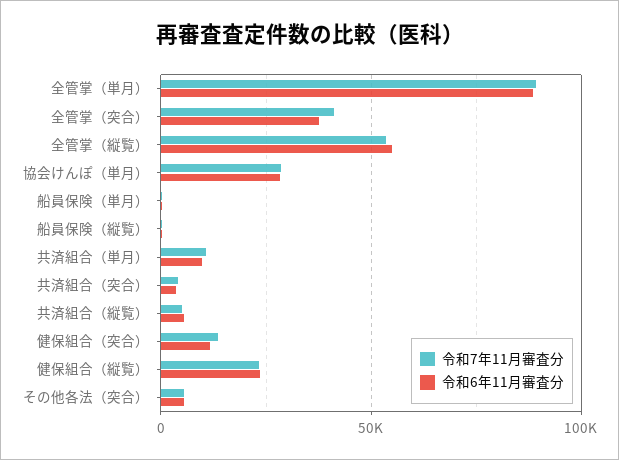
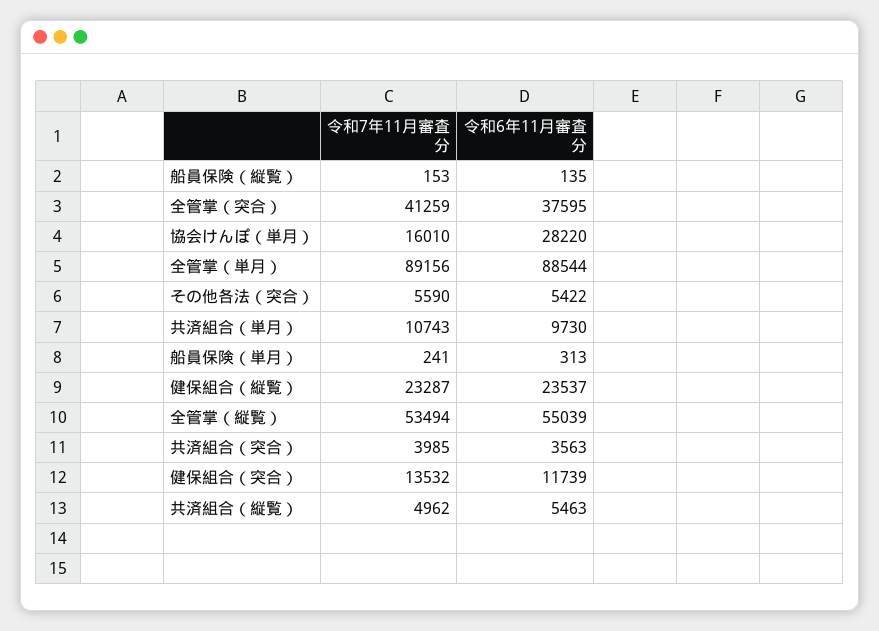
  {
    "令和7年11月審査分": {
      "全管掌（単月）": 89156,
      "全管掌（突合）": 41259,
      "全管掌（縦覧）": 53494,
-     "協会けんぽ（単月）": 30000,
+     "協会けんぽ（単月）": 16010,
      "船員保険（単月）": 241,
      "船員保険（縦覧）": 153,
      "共済組合（単月）": 10743,
      "共済組合（突合）": 3985,
      "共済組合（縦覧）": 4962,
      "健保組合（突合）": 13532,
      "健保組合（縦覧）": 23287,
      "その他各法（突合）": 5590
    },
    "令和6年11月審査分": {
      "全管掌（単月）": 88544,
      "全管掌（突合）": 37595,
      "全管掌（縦覧）": 55039,
      "協会けんぽ（単月）": 28220,
      "船員保険（単月）": 313,
      "船員保険（縦覧）": 135,
      "共済組合（単月）": 9730,
      "共済組合（突合）": 3563,
      "共済組合（縦覧）": 5463,
      "健保組合（突合）": 11739,
      "健保組合（縦覧）": 23537,
      "その他各法（突合）": 5422
    }
  }

